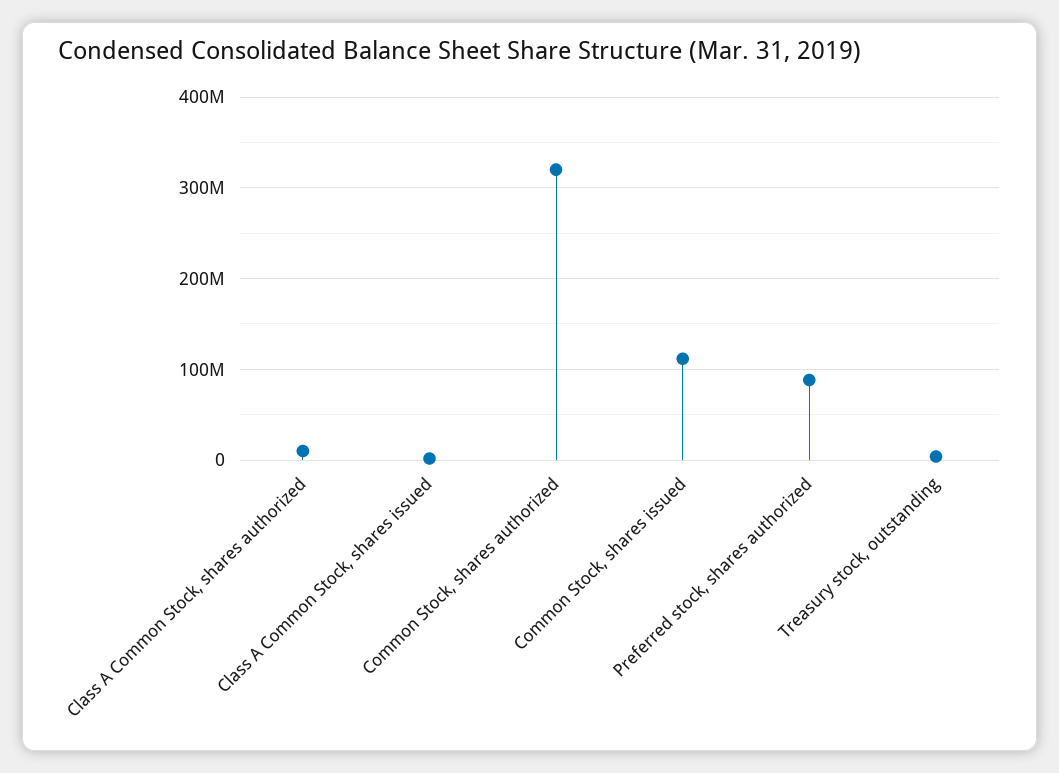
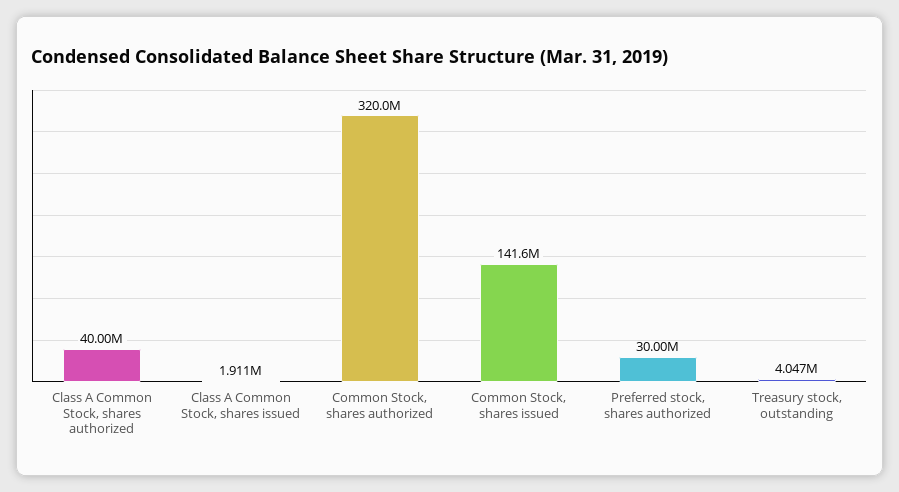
  {
-   "Class A Common Stock, shares authorized": 10000000,
+   "Class A Common Stock, shares authorized": 40000000,
    "Class A Common Stock, shares issued": 1911000,
    "Common Stock, shares authorized": 320000000,
-   "Common Stock, shares issued": 110000000,
+   "Common Stock, shares issued": 141600000,
-   "Preferred stock, shares authorized": 90000000,
+   "Preferred stock, shares authorized": 30000000,
    "Treasury stock, outstanding": 4047000
  }

